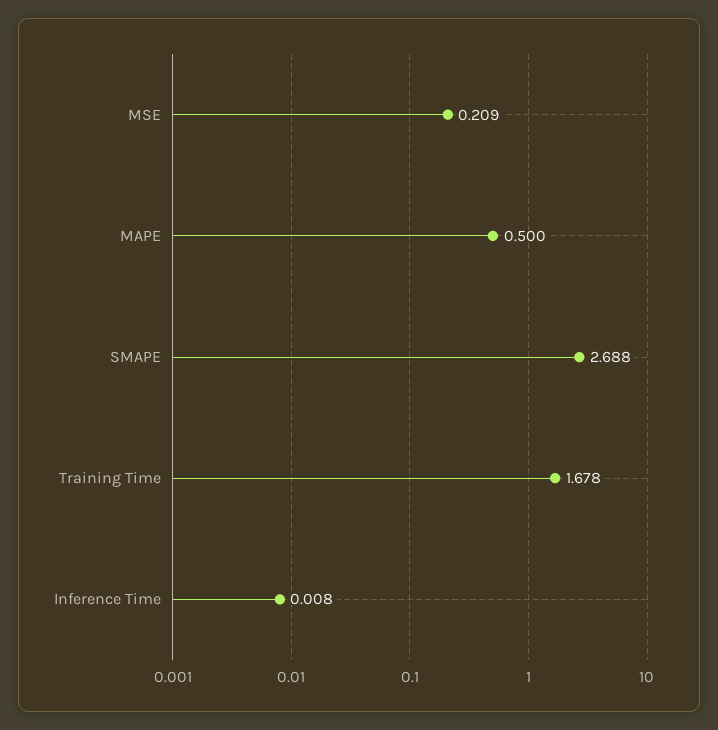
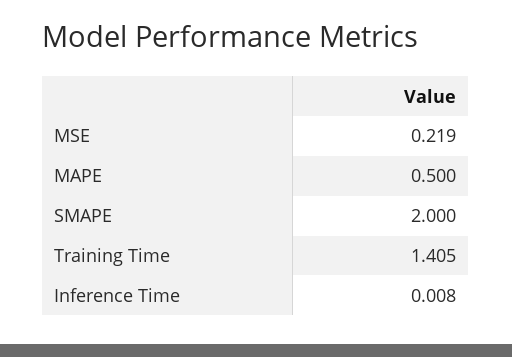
  {
-   "MSE": 0.209,
+   "MSE": 0.219,
    "MAPE": 0.5,
-   "SMAPE": 2.688,
+   "SMAPE": 2,
-   "Training Time": 1.678,
+   "Training Time": 1.405,
    "Inference Time": 0.008
  }

